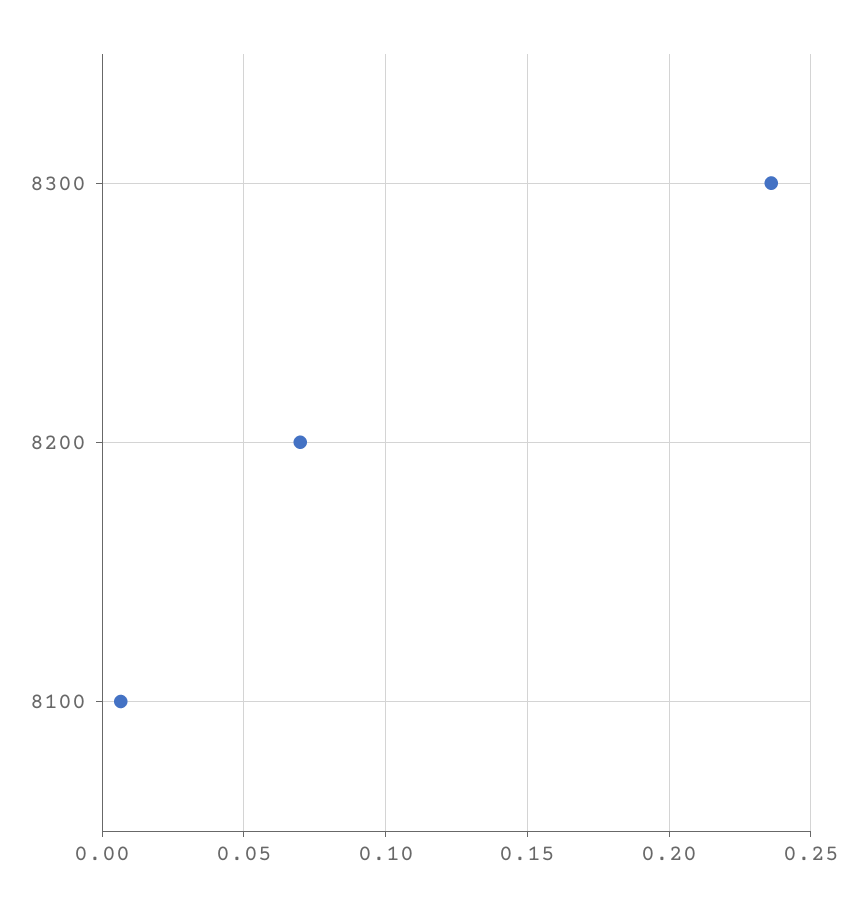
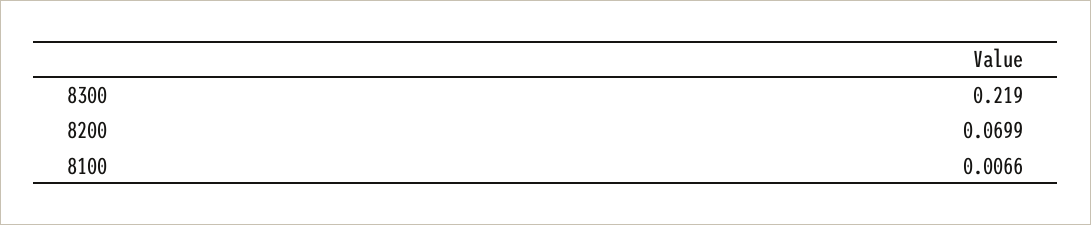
  {
-   "8300": 0.235,
+   "8300": 0.219,
    "8200": 0.0699,
    "8100": 0.0066
  }

